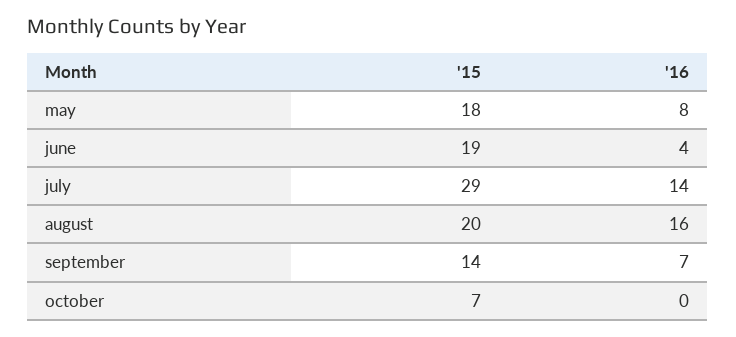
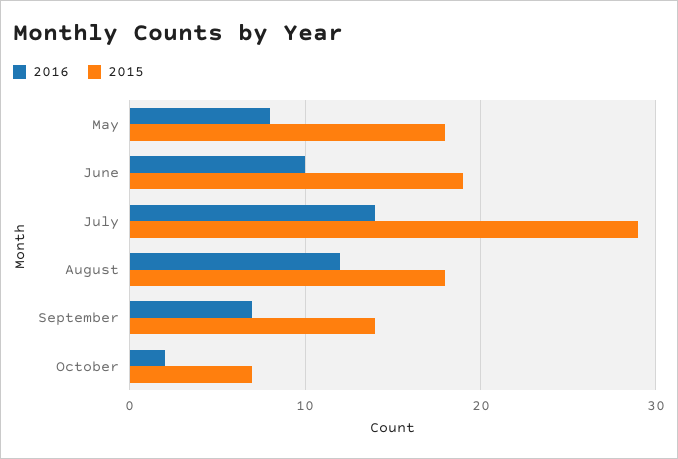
  {
    "'15": {
      "may": 18,
      "june": 19,
      "july": 29,
-     "august": 20,
+     "august": 18,
      "september": 14,
      "october": 7
    },
    "'16": {
      "may": 8,
-     "june": 4,
+     "june": 10,
      "july": 14,
-     "august": 16,
+     "august": 12,
      "september": 7,
-     "october": 0
+     "october": 2
    }
  }

